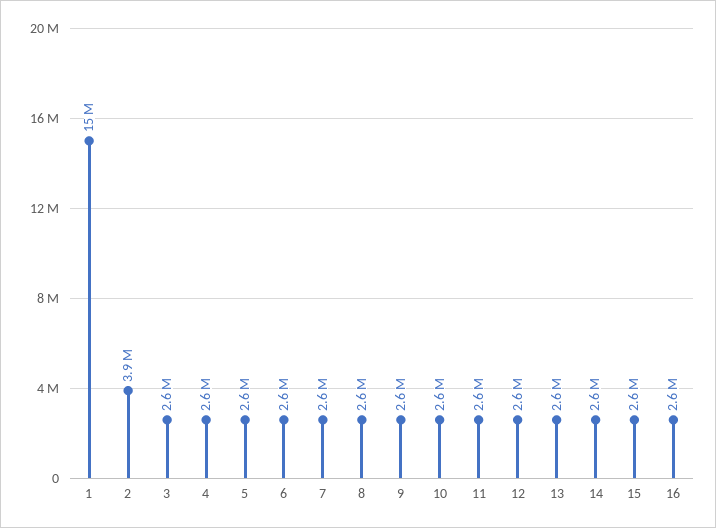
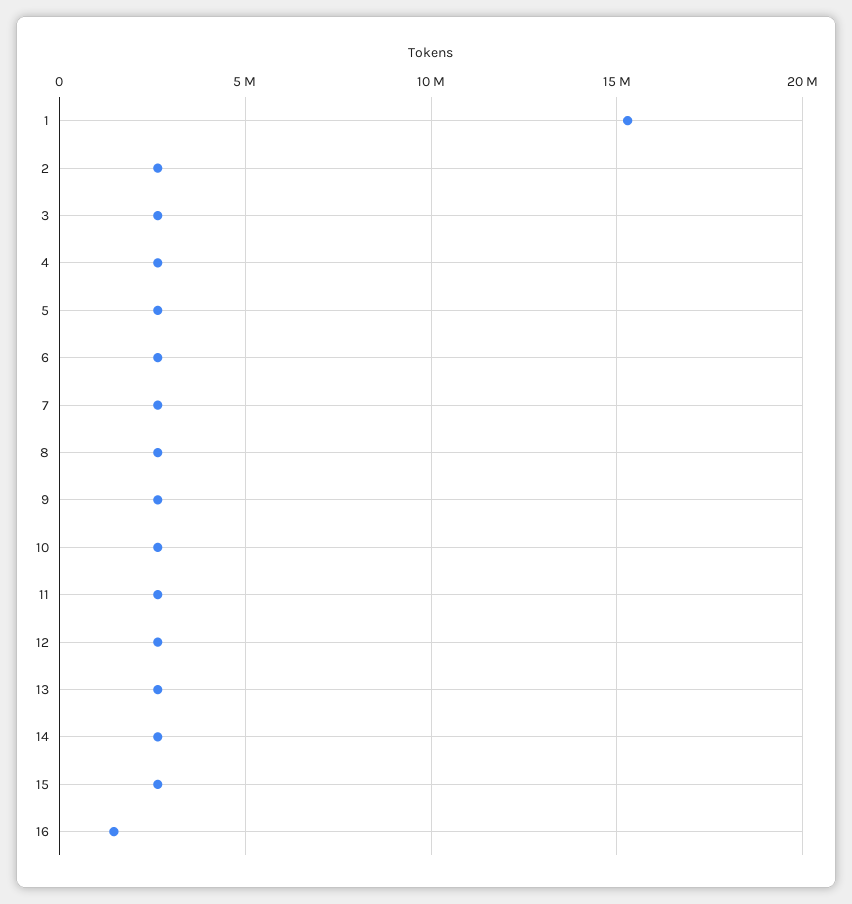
  {
    "1": 15000000,
-   "2": 3900000,
+   "2": 2500000,
    "3": 2600000,
    "4": 2600000,
    "5": 2600000,
    "6": 2600000,
    "7": 2600000,
    "8": 2600000,
    "9": 2600000,
    "10": 2600000,
    "11": 2600000,
    "12": 2600000,
    "13": 2600000,
    "14": 2600000,
    "15": 2600000,
-   "16": 2600000
+   "16": 1500000
  }

